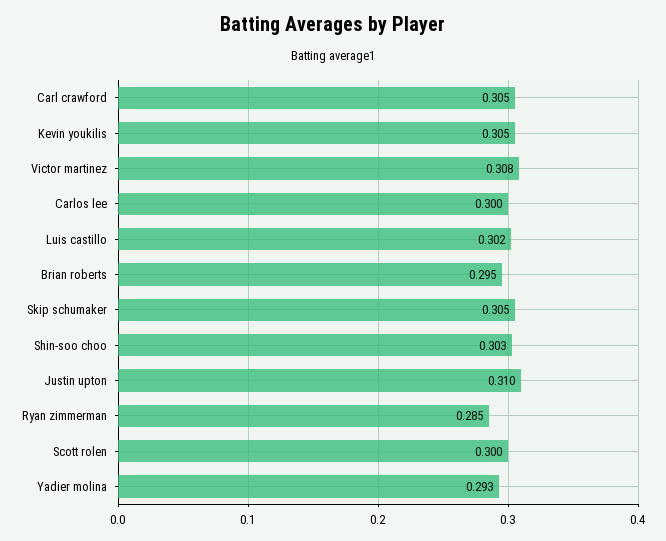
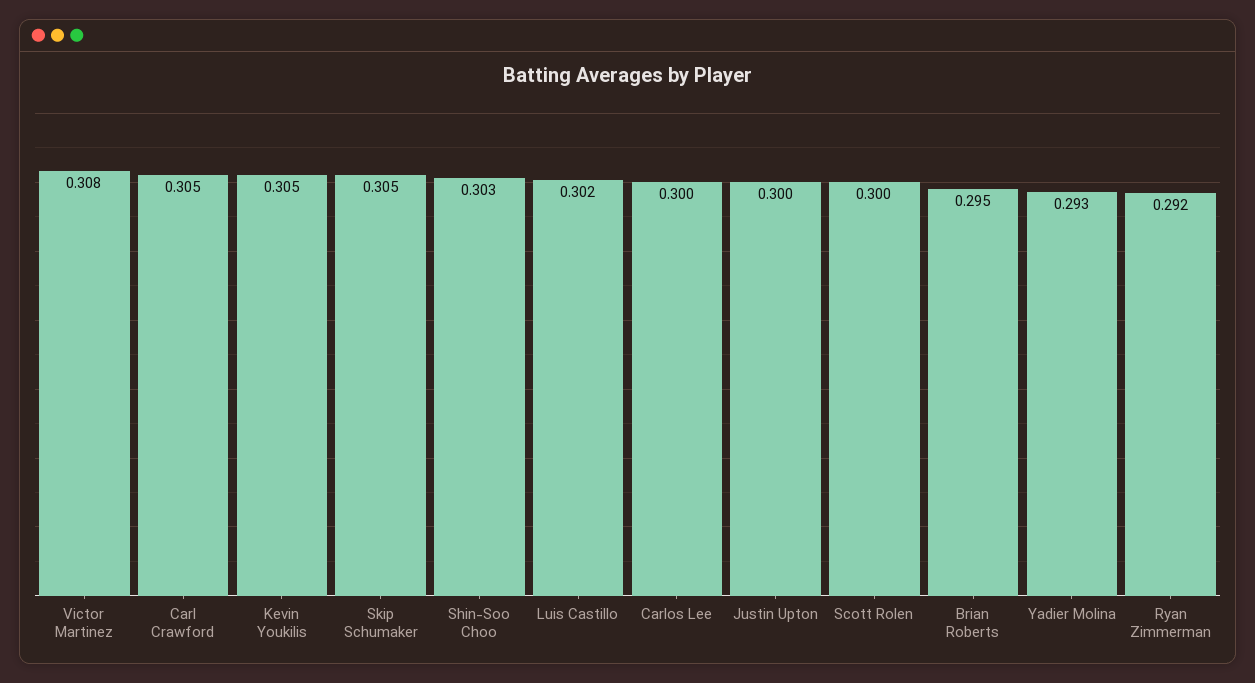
  {
    "Carl crawford": 0.305,
    "Kevin youkilis": 0.305,
    "Victor martinez": 0.308,
    "Carlos lee": 0.3,
    "Luis castillo": 0.302,
    "Brian roberts": 0.295,
    "Skip schumaker": 0.305,
    "Shin-soo choo": 0.303,
-   "Justin upton": 0.31,
+   "Justin upton": 0.3,
-   "Ryan zimmerman": 0.285,
+   "Ryan zimmerman": 0.292,
    "Scott rolen": 0.3,
    "Yadier molina": 0.293
  }

